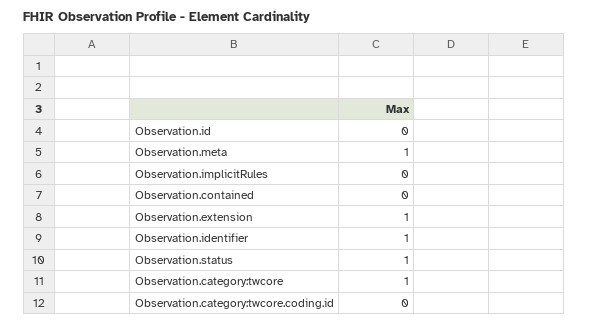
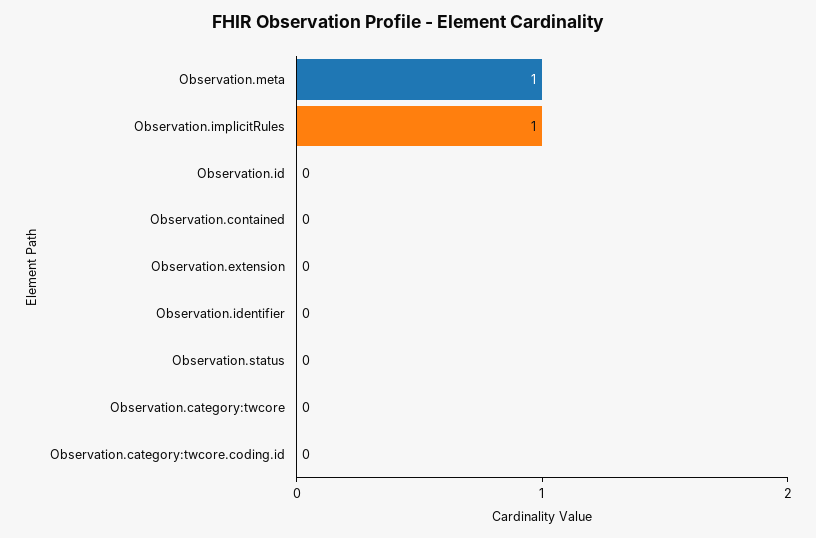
  {
    "Observation.id": 0,
    "Observation.meta": 1,
-   "Observation.implicitRules": 0,
+   "Observation.implicitRules": 1,
    "Observation.contained": 0,
-   "Observation.extension": 1,
+   "Observation.extension": 0,
-   "Observation.identifier": 1,
+   "Observation.identifier": 0,
-   "Observation.status": 1,
+   "Observation.status": 0,
-   "Observation.category:twcore": 1,
+   "Observation.category:twcore": 0,
    "Observation.category:twcore.coding.id": 0
  }

